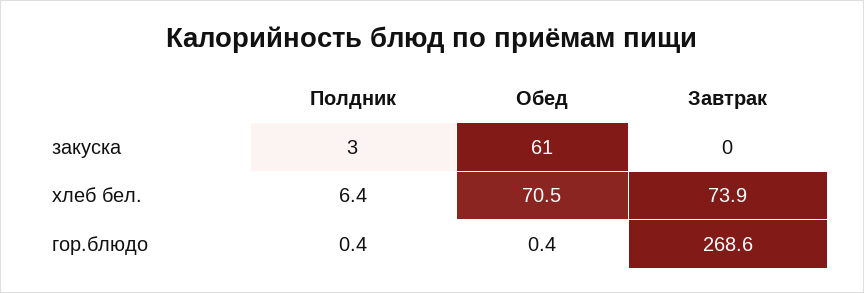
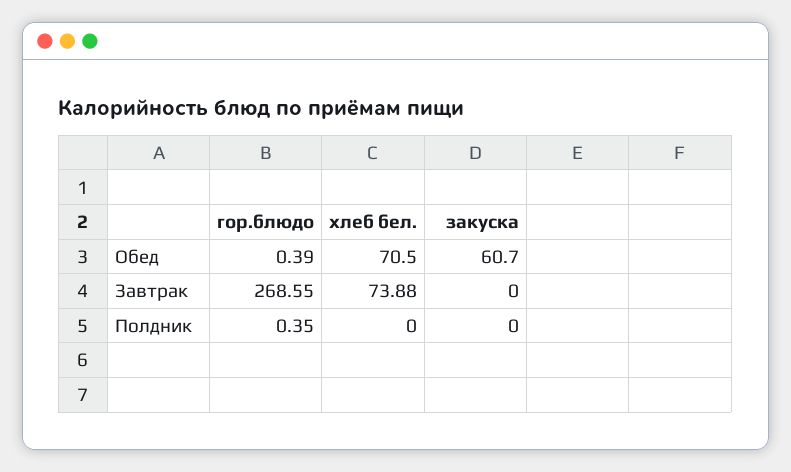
  {
    "Полдник": {
-     "закуска": 3,
+     "закуска": 0,
-     "хлеб бел.": 6.4,
+     "хлеб бел.": 0,
      "гор.блюдо": 0.35
    },
    "Обед": {
      "закуска": 60.7,
      "хлеб бел.": 70.5,
      "гор.блюдо": 0.39
    },
    "Завтрак": {
      "закуска": 0,
      "хлеб бел.": 73.88,
      "гор.блюдо": 268.55
    }
  }

